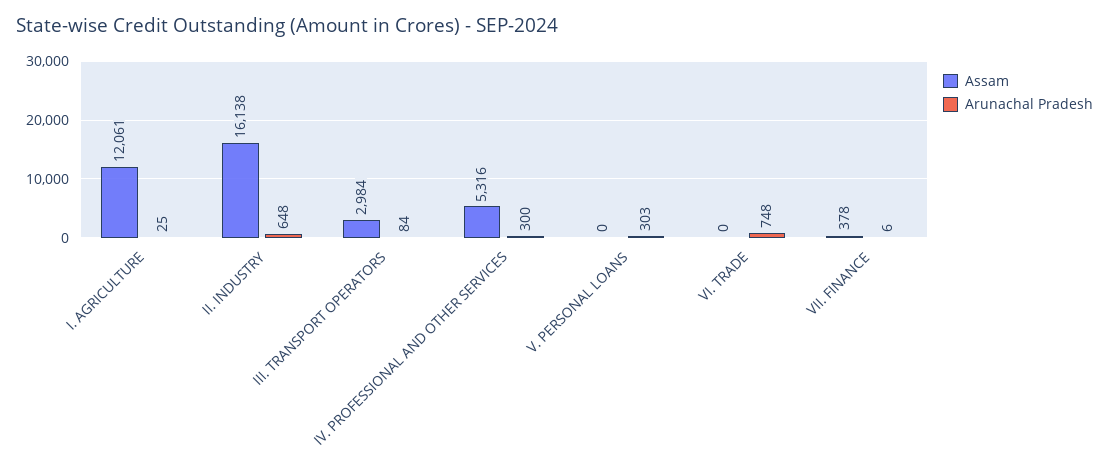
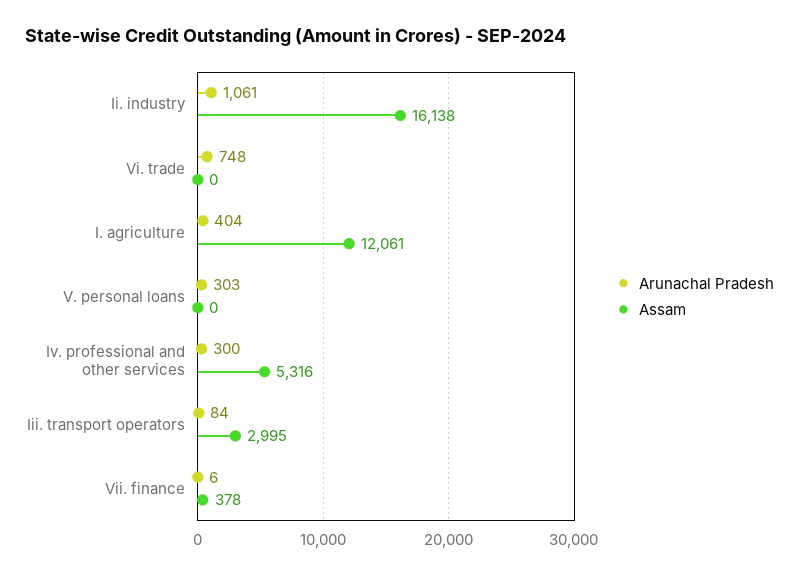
  {
    "Assam": {
      "I. AGRICULTURE": 12061,
      "II. INDUSTRY": 16138,
-     "III. TRANSPORT OPERATORS": 2984,
+     "III. TRANSPORT OPERATORS": 2995,
      "IV. PROFESSIONAL AND OTHER SERVICES": 5316,
      "V. PERSONAL LOANS": 0,
      "VI. TRADE": 0,
      "VII. FINANCE": 378
    },
    "Arunachal Pradesh": {
-     "I. AGRICULTURE": 25,
+     "I. AGRICULTURE": 404,
-     "II. INDUSTRY": 648,
+     "II. INDUSTRY": 1061,
      "III. TRANSPORT OPERATORS": 84,
      "IV. PROFESSIONAL AND OTHER SERVICES": 300,
      "V. PERSONAL LOANS": 303,
      "VI. TRADE": 748,
      "VII. FINANCE": 6
    }
  }

